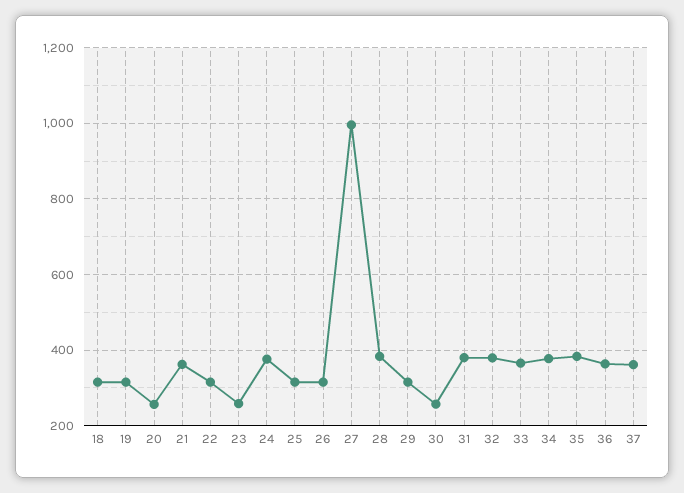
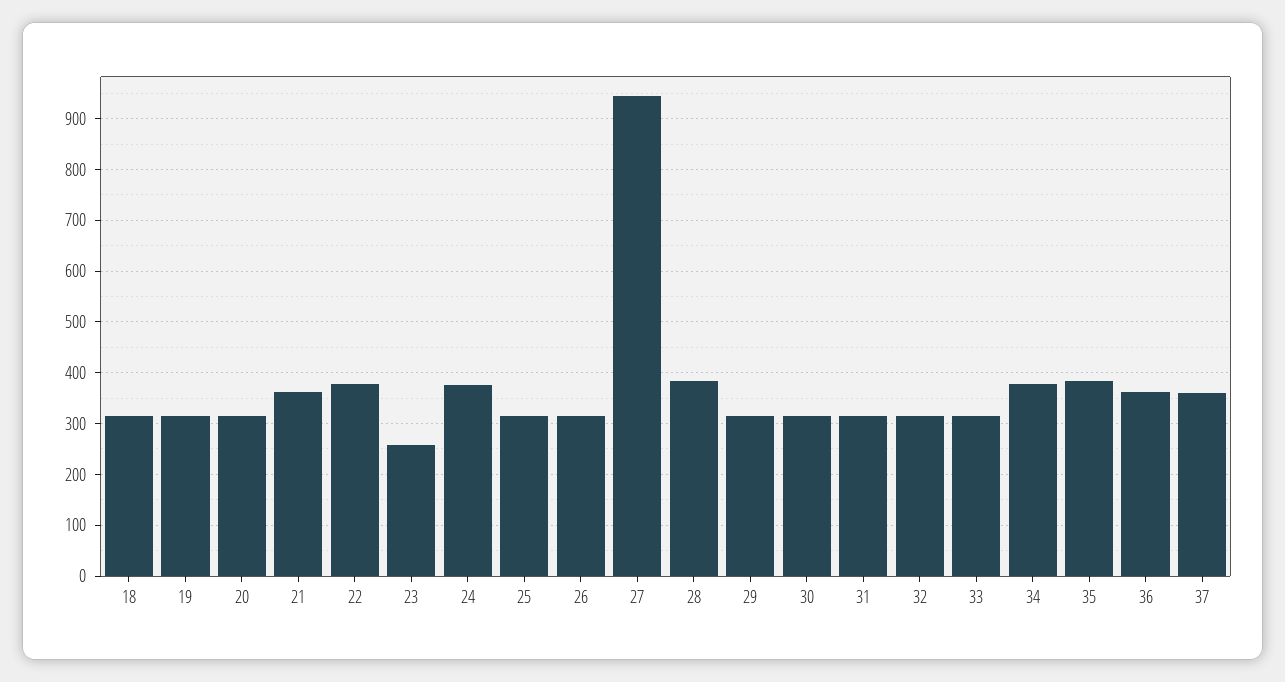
  {
    "18": 320,
    "19": 320,
-   "20": 260,
+   "20": 320,
    "21": 360,
-   "22": 320,
+   "22": 380,
    "23": 260,
    "24": 380,
    "25": 320,
    "26": 320,
-   "27": 1000,
+   "27": 940,
    "28": 380,
    "29": 320,
-   "30": 260,
+   "30": 320,
-   "31": 380,
+   "31": 320,
-   "32": 380,
+   "32": 320,
-   "33": 360,
+   "33": 320,
    "34": 380,
    "35": 380,
    "36": 360,
    "37": 360
  }

